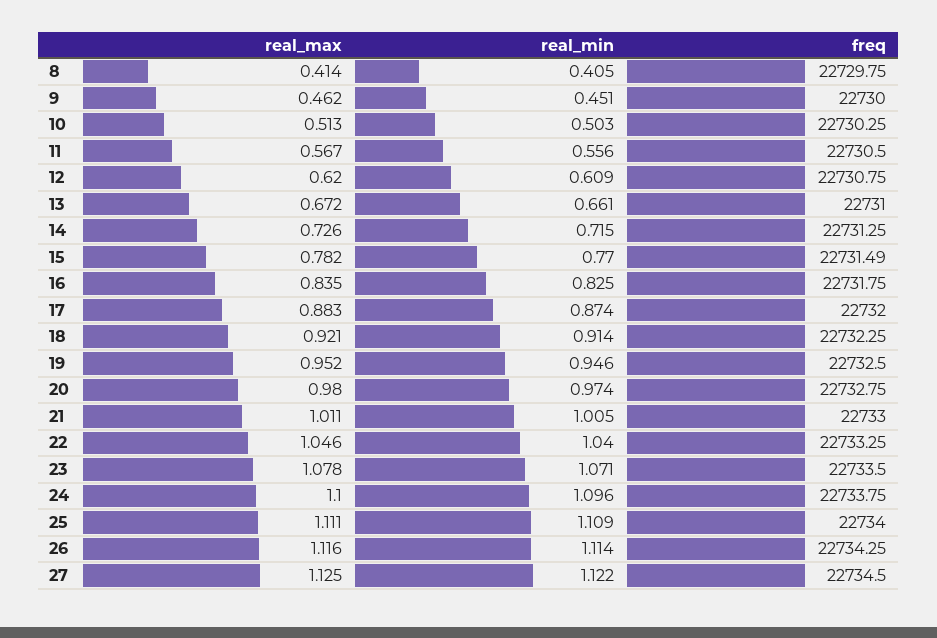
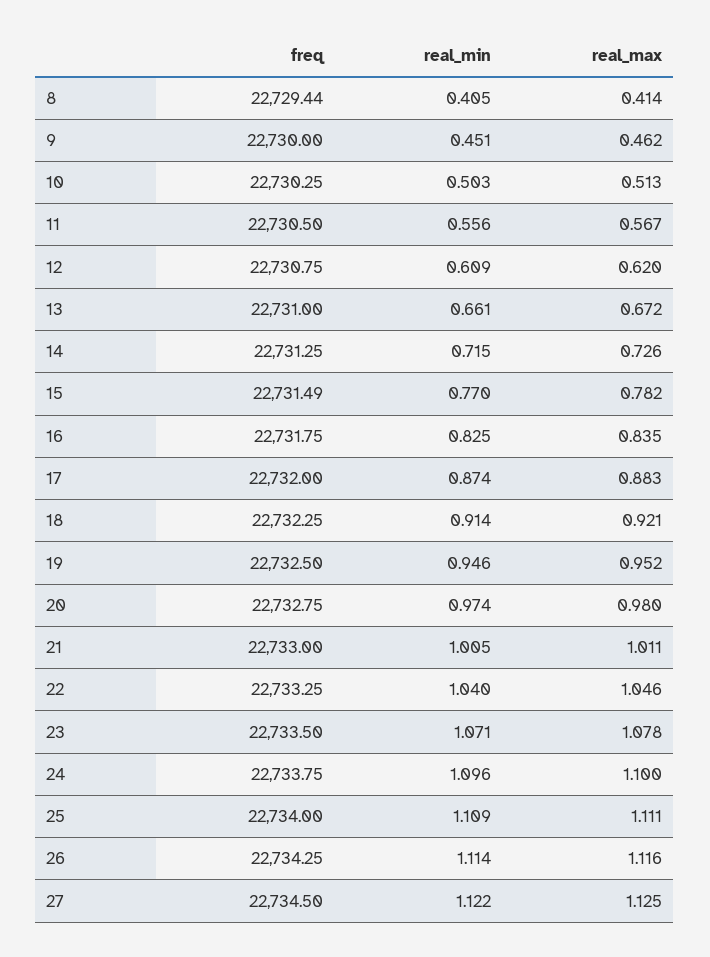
  {
    "real_max": {
      "8": 0.414,
      "9": 0.462,
      "10": 0.513,
      "11": 0.567,
      "12": 0.62,
      "13": 0.672,
      "14": 0.726,
      "15": 0.782,
      "16": 0.835,
      "17": 0.883,
      "18": 0.921,
      "19": 0.952,
      "20": 0.98,
      "21": 1.011,
      "22": 1.046,
      "23": 1.078,
      "24": 1.1,
      "25": 1.111,
      "26": 1.116,
      "27": 1.125
    },
    "real_min": {
      "8": 0.405,
      "9": 0.451,
      "10": 0.503,
      "11": 0.556,
      "12": 0.609,
      "13": 0.661,
      "14": 0.715,
      "15": 0.77,
      "16": 0.825,
      "17": 0.874,
      "18": 0.914,
      "19": 0.946,
      "20": 0.974,
      "21": 1.005,
      "22": 1.04,
      "23": 1.071,
      "24": 1.096,
      "25": 1.109,
      "26": 1.114,
      "27": 1.122
    },
    "freq": {
-     "8": 22729.75,
+     "8": 22729.44,
      "9": 22730,
      "10": 22730.25,
      "11": 22730.5,
      "12": 22730.75,
      "13": 22731,
      "14": 22731.25,
      "15": 22731.49,
      "16": 22731.75,
      "17": 22732,
      "18": 22732.25,
      "19": 22732.5,
      "20": 22732.75,
      "21": 22733,
      "22": 22733.25,
      "23": 22733.5,
      "24": 22733.75,
      "25": 22734,
      "26": 22734.25,
      "27": 22734.5
    }
  }

